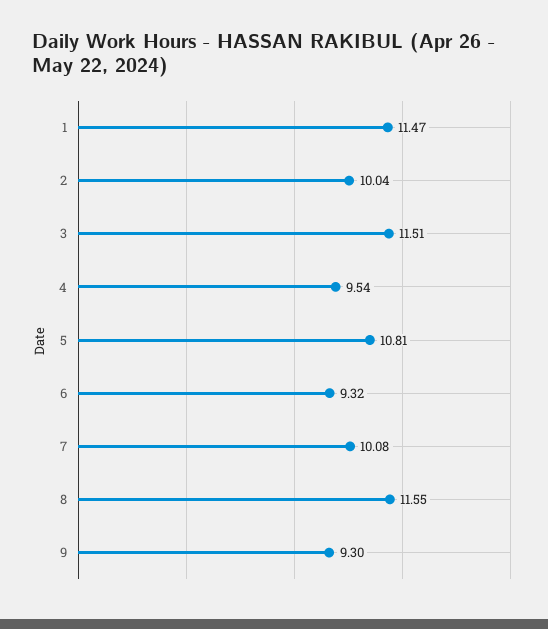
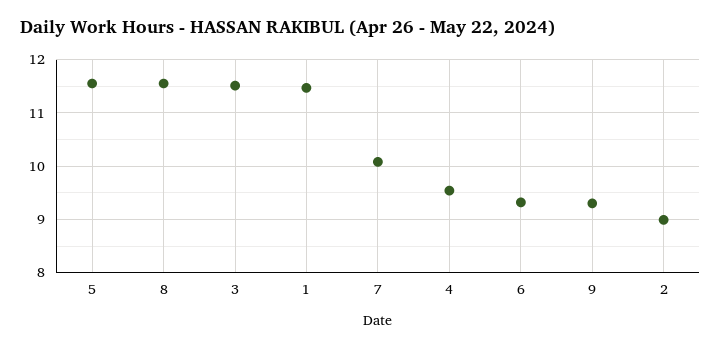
  {
    "1": 11.47,
-   "2": 10.04,
+   "2": 9,
    "3": 11.51,
    "4": 9.54,
-   "5": 10.81,
+   "5": 11.6,
    "6": 9.32,
    "7": 10.08,
    "8": 11.55,
    "9": 9.3
  }

